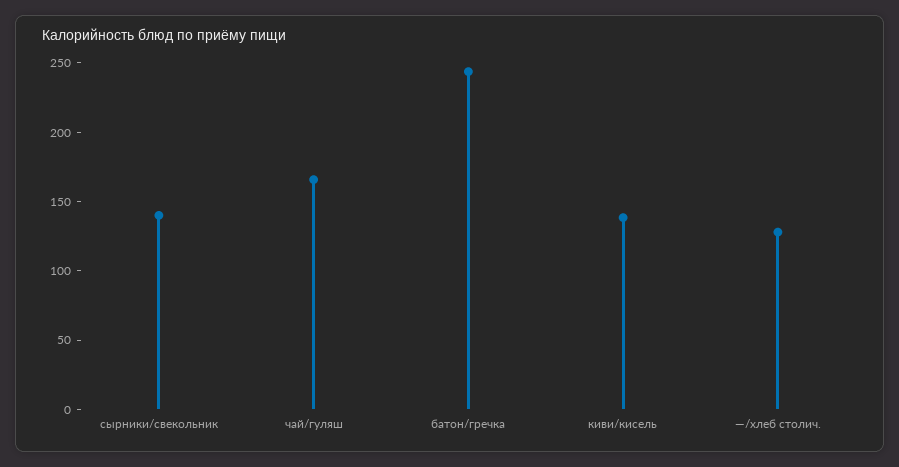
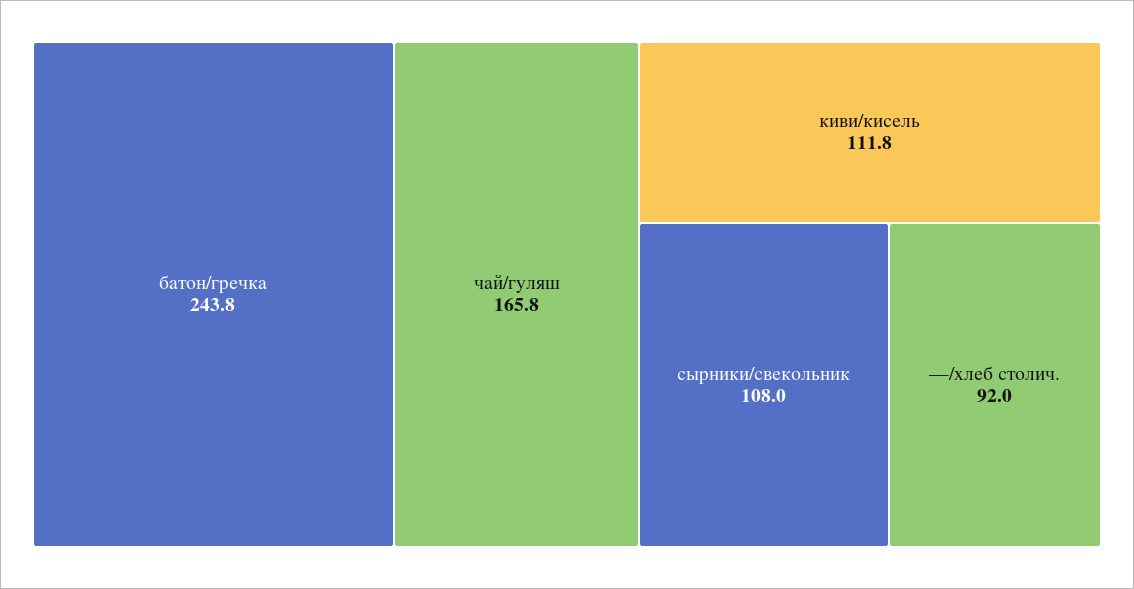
  {
-   "сырники/свекольник": 140,
+   "сырники/свекольник": 108,
    "чай/гуляш": 165.8,
    "батон/гречка": 243.8,
-   "киви/кисель": 140,
+   "киви/кисель": 111.8,
-   "—/хлеб столич.": 130
+   "—/хлеб столич.": 92
  }

